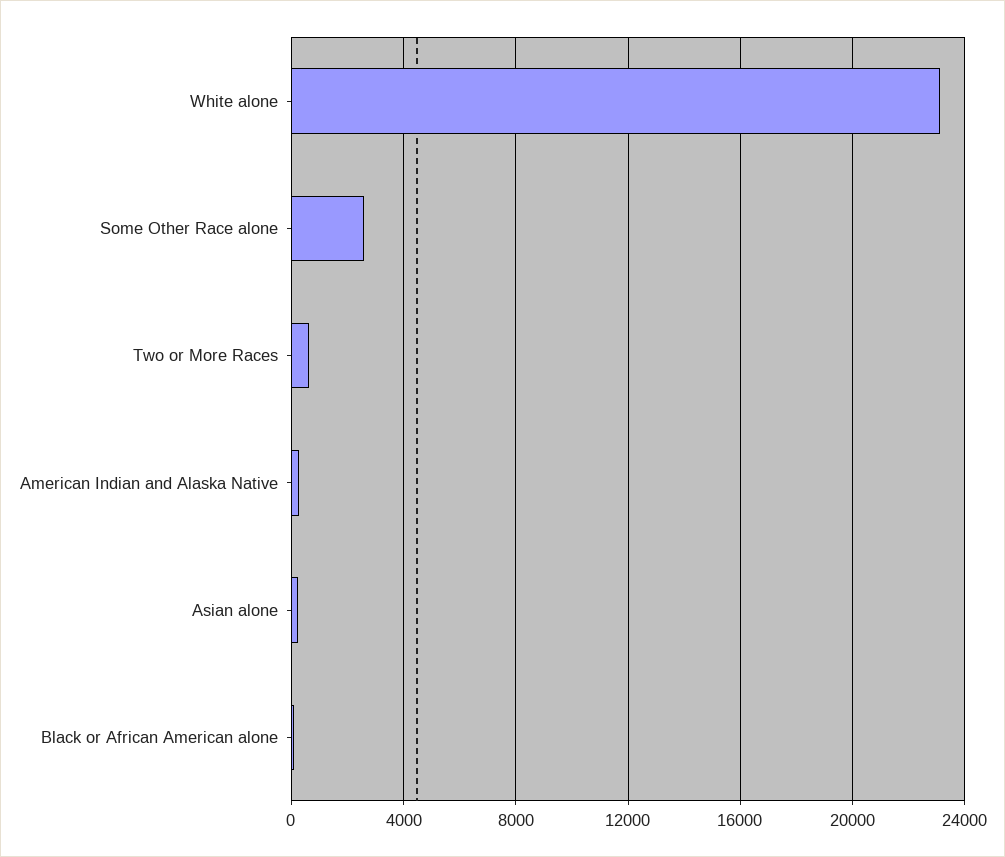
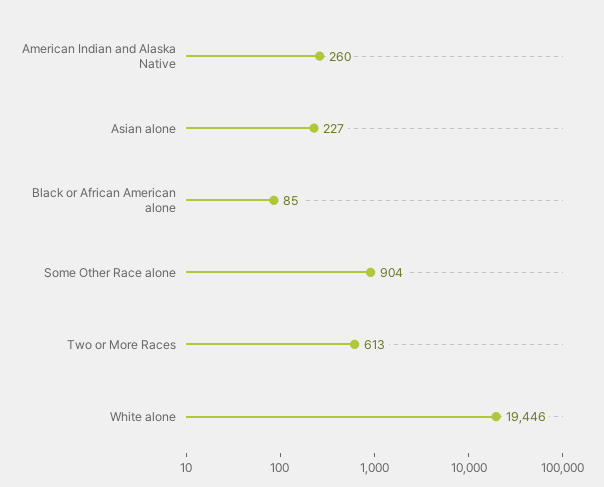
  {
-   "White alone": 23000,
+   "White alone": 19446,
-   "Some Other Race alone": 2500,
+   "Some Other Race alone": 904,
    "Two or More Races": 613,
    "American Indian and Alaska Native": 260,
    "Asian alone": 227,
    "Black or African American alone": 85
  }

